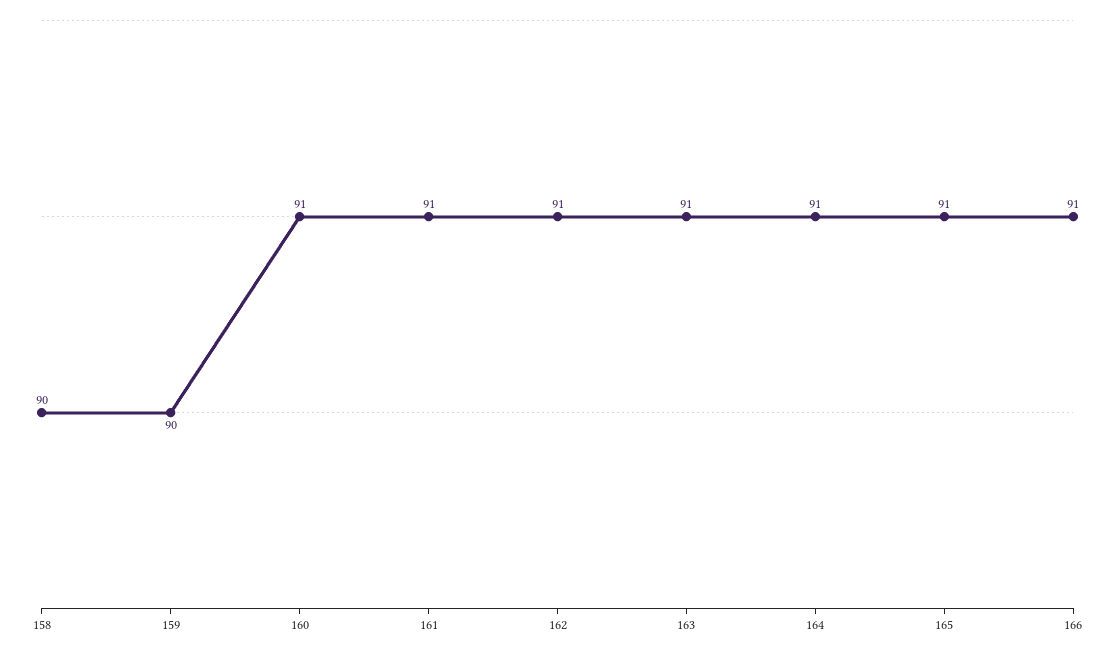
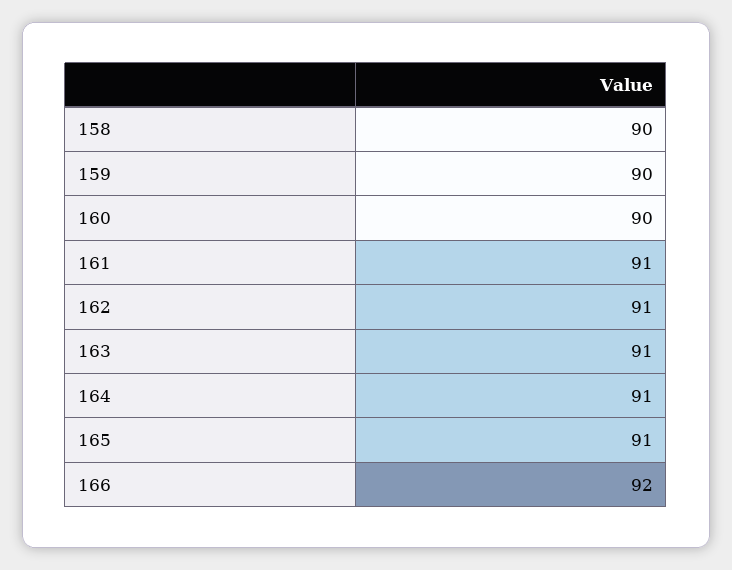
  {
    "158": 90,
    "159": 90,
-   "160": 91,
+   "160": 90,
    "161": 91,
    "162": 91,
    "163": 91,
    "164": 91,
    "165": 91,
-   "166": 91
+   "166": 92
  }

